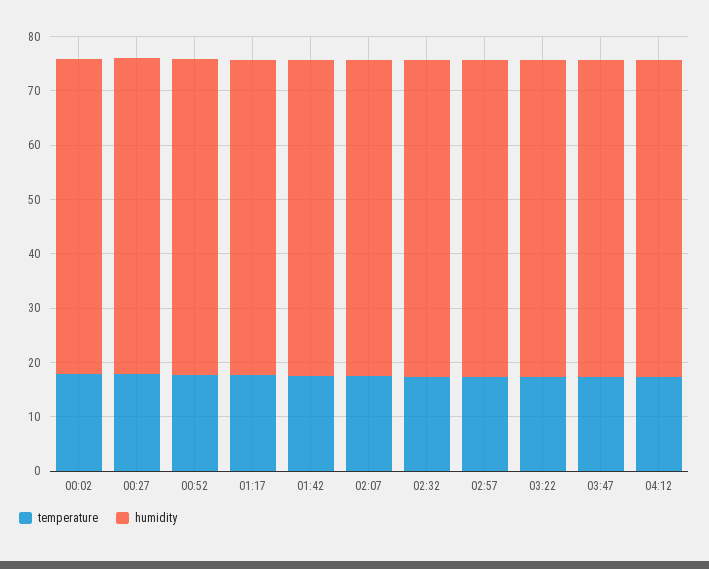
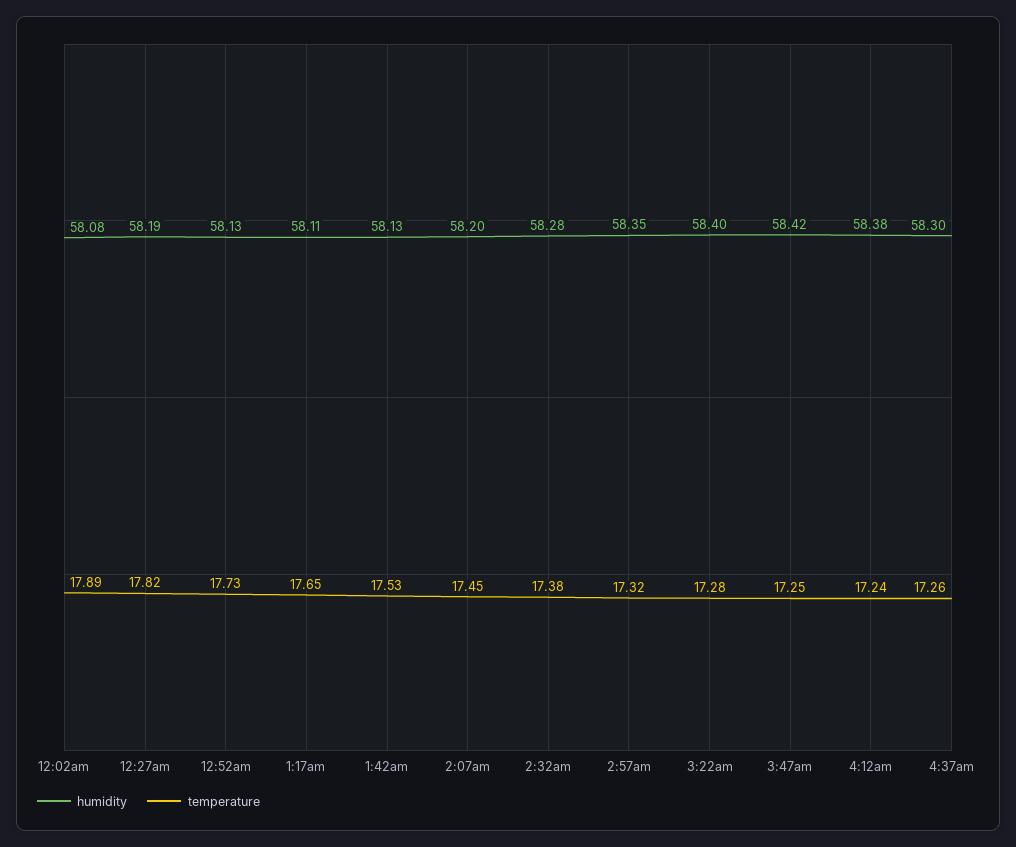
  {
    "temperature": {
      "00:02": 17.89,
      "00:27": 17.82,
      "00:52": 17.73,
      "01:17": 17.65,
      "01:42": 17.53,
      "02:07": 17.45,
      "02:32": 17.38,
      "02:57": 17.32,
      "03:22": 17.28,
      "03:47": 17.25,
-     "04:12": 17.24
+     "04:12": 17.24,
+     "4:37am": 17.26
    },
    "humidity": {
      "00:02": 58.08,
      "00:27": 58.19,
      "00:52": 58.13,
      "01:17": 58.11,
      "01:42": 58.13,
      "02:07": 58.2,
      "02:32": 58.28,
      "02:57": 58.35,
      "03:22": 58.4,
      "03:47": 58.42,
-     "04:12": 58.38
+     "04:12": 58.38,
+     "4:37am": 58.3
    }
  }

